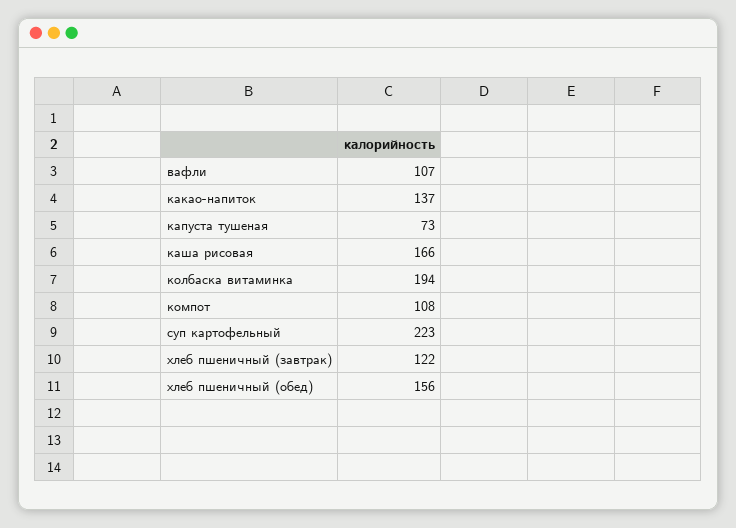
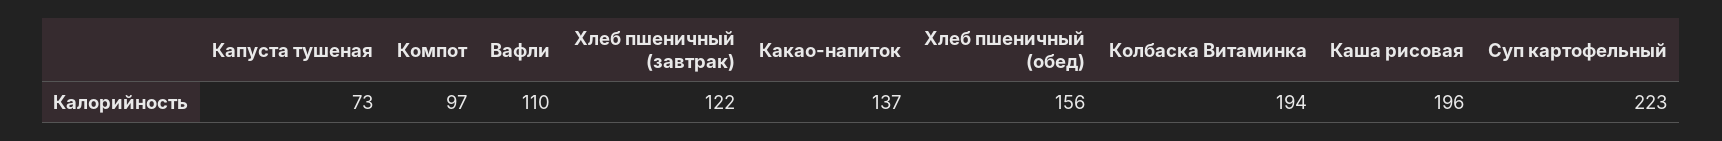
  {
-   "вафли": 107,
+   "вафли": 110,
    "какао-напиток": 137,
    "капуста тушеная": 73,
-   "каша рисовая": 166,
+   "каша рисовая": 196,
    "колбаска витаминка": 194,
-   "компот": 108,
+   "компот": 97,
    "суп картофельный": 223,
    "хлеб пшеничный (завтрак)": 122,
    "хлеб пшеничный (обед)": 156
  }

